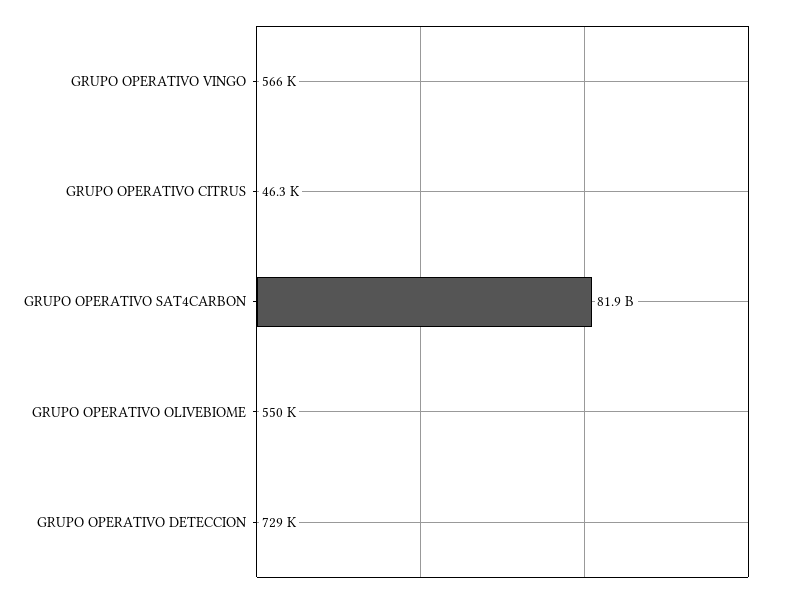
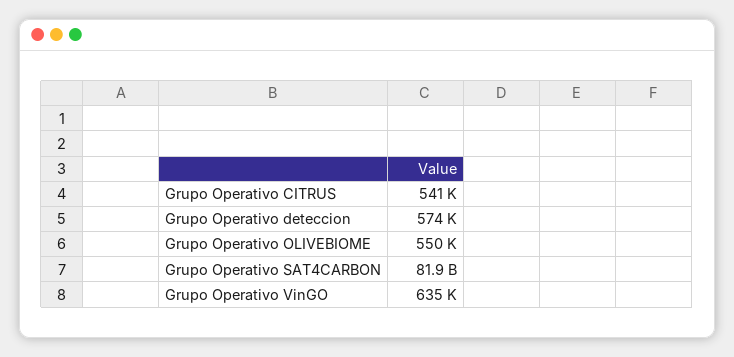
  {
-   "GRUPO OPERATIVO VINGO": 566000,
+   "GRUPO OPERATIVO VINGO": 635000,
-   "GRUPO OPERATIVO CITRUS": 46300,
+   "GRUPO OPERATIVO CITRUS": 541000,
    "GRUPO OPERATIVO SAT4CARBON": 81900000000,
    "GRUPO OPERATIVO OLIVEBIOME": 550000,
-   "GRUPO OPERATIVO DETECCION": 729000
+   "GRUPO OPERATIVO DETECCION": 574000
  }

